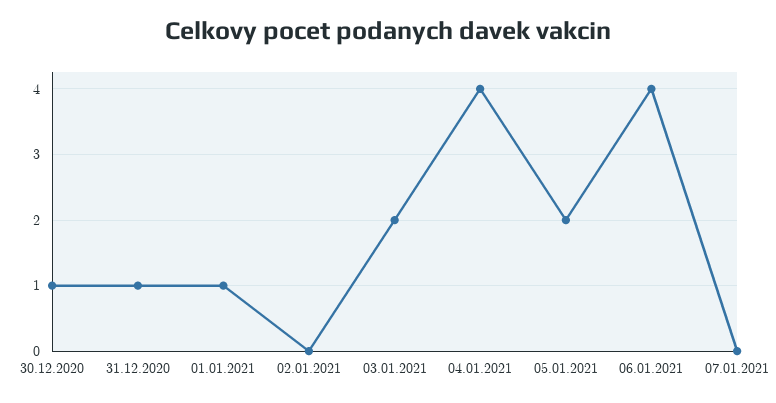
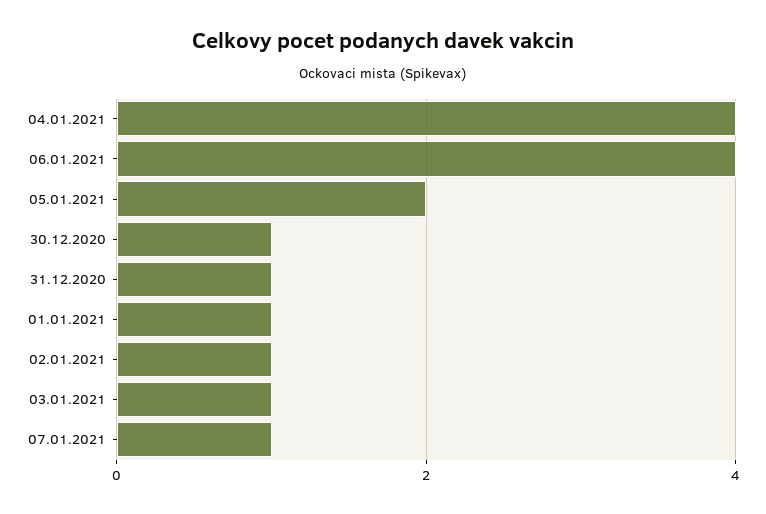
  {
    "30.12.2020": 1,
    "31.12.2020": 1,
    "01.01.2021": 1,
-   "02.01.2021": 0,
+   "02.01.2021": 1,
-   "03.01.2021": 2,
+   "03.01.2021": 1,
    "04.01.2021": 4,
    "05.01.2021": 2,
    "06.01.2021": 4,
-   "07.01.2021": 0
+   "07.01.2021": 1
  }

